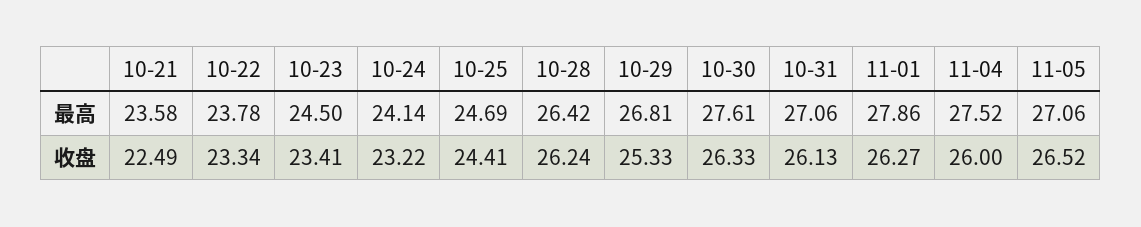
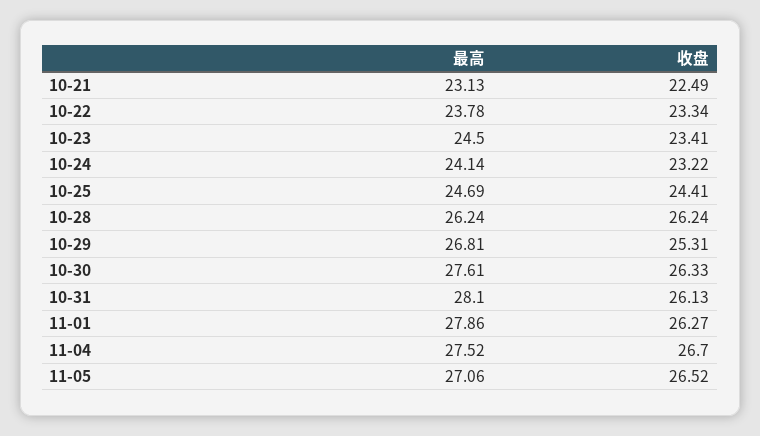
  {
    "10-21": {
-     "最高": 23.58,
+     "最高": 23.13,
      "收盘": 22.49
    },
    "10-22": {
      "最高": 23.78,
      "收盘": 23.34
    },
    "10-23": {
      "最高": 24.5,
      "收盘": 23.41
    },
    "10-24": {
      "最高": 24.14,
      "收盘": 23.22
    },
    "10-25": {
      "最高": 24.69,
      "收盘": 24.41
    },
    "10-28": {
-     "最高": 26.42,
+     "最高": 26.24,
      "收盘": 26.24
    },
    "10-29": {
      "最高": 26.81,
-     "收盘": 25.33
+     "收盘": 25.31
    },
    "10-30": {
      "最高": 27.61,
      "收盘": 26.33
    },
    "10-31": {
-     "最高": 27.06,
+     "最高": 28.1,
      "收盘": 26.13
    },
    "11-01": {
      "最高": 27.86,
      "收盘": 26.27
    },
    "11-04": {
      "最高": 27.52,
-     "收盘": 26
+     "收盘": 26.7
    },
    "11-05": {
      "最高": 27.06,
      "收盘": 26.52
    }
  }

